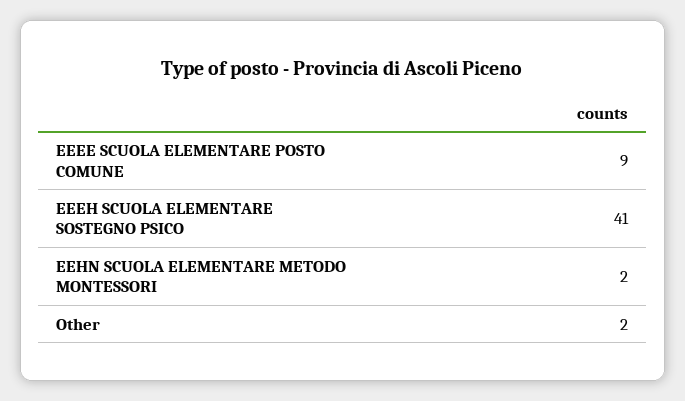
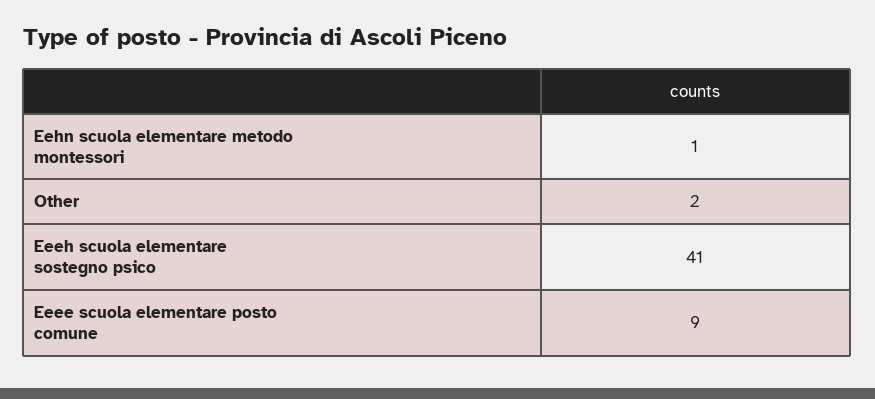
  {
    "EEEE SCUOLA ELEMENTARE POSTO COMUNE": 9,
    "EEEH SCUOLA ELEMENTARE SOSTEGNO PSICO": 41,
-   "EEHN SCUOLA ELEMENTARE METODO MONTESSORI": 2,
+   "EEHN SCUOLA ELEMENTARE METODO MONTESSORI": 1,
    "Other": 2
  }

